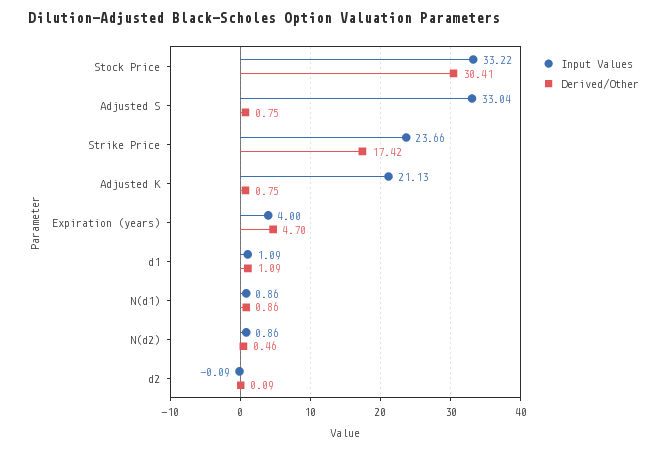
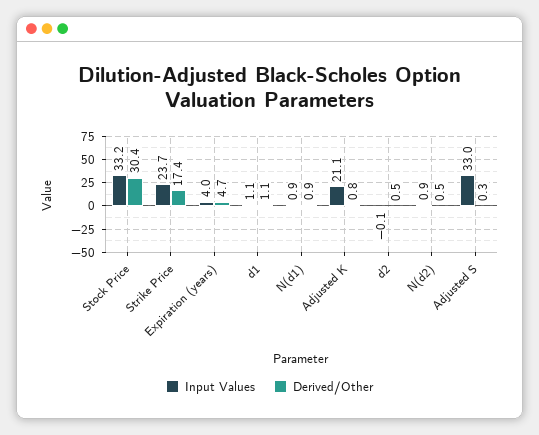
  {
    "Input Values": {
      "Stock Price": 33.22,
      "Adjusted S": 33.04,
      "Strike Price": 23.66,
      "Adjusted K": 21.13,
      "Expiration (years)": 4,
      "d1": 1.09,
      "N(d1)": 0.86,
      "N(d2)": 0.86,
      "d2": -0.09
    },
    "Derived/Other": {
      "Stock Price": 30.41,
-     "Adjusted S": 0.75,
+     "Adjusted S": 0.3,
      "Strike Price": 17.42,
      "Adjusted K": 0.75,
      "Expiration (years)": 4.7,
      "d1": 1.09,
      "N(d1)": 0.86,
      "N(d2)": 0.46,
-     "d2": 0.09
+     "d2": 0.5
    }
  }

